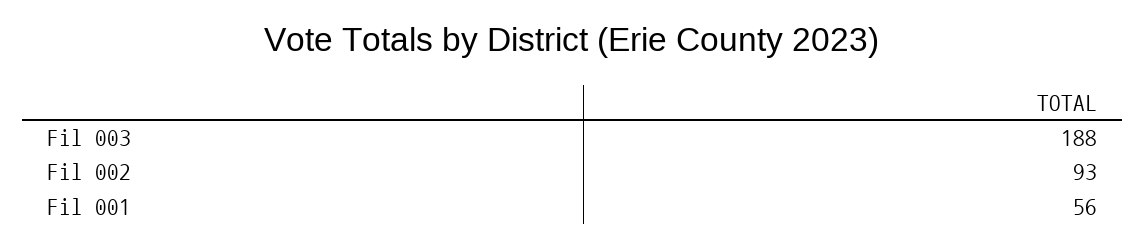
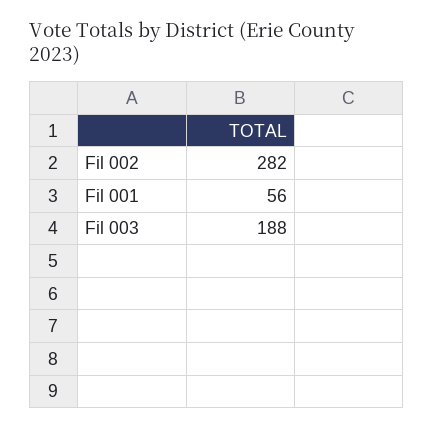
  {
    "Fil 003": 188,
-   "Fil 002": 93,
+   "Fil 002": 282,
    "Fil 001": 56
  }

